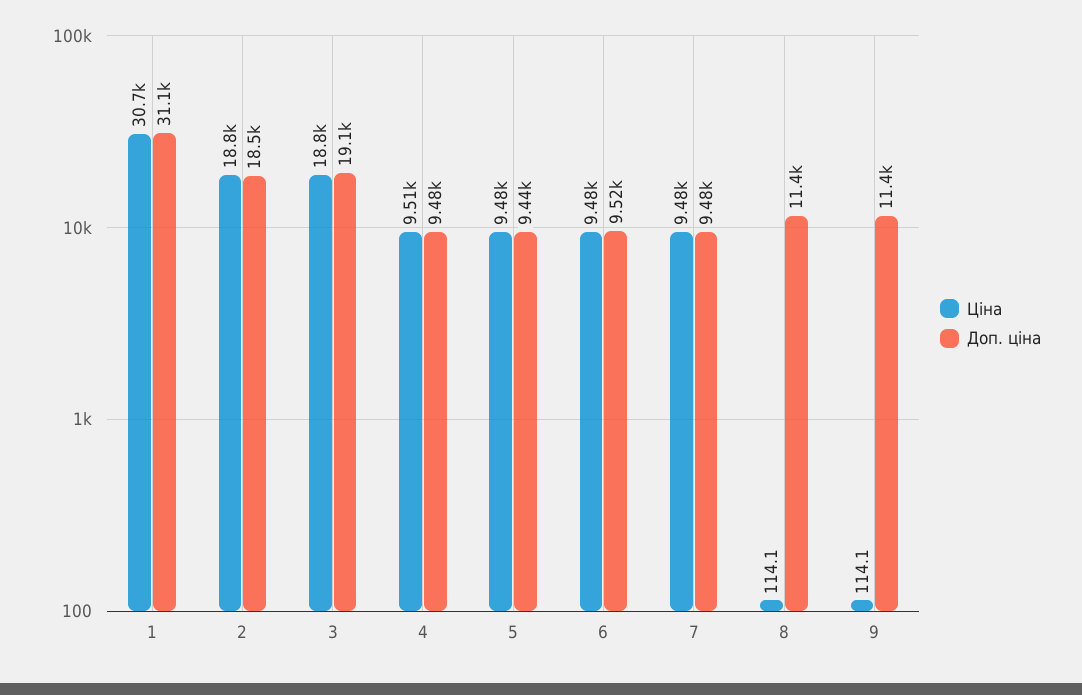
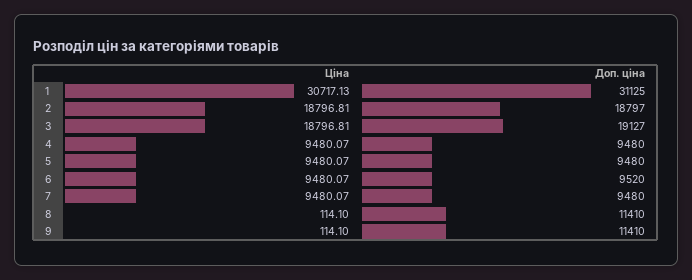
  {
    "Ціна": {
      "1": 30717.13,
      "2": 18796.81,
      "3": 18796.81,
-     "4": 9510,
+     "4": 9480.07,
      "5": 9480.07,
      "6": 9480.07,
      "7": 9480.07,
      "8": 114.1,
      "9": 114.1
    },
    "Доп. ціна": {
      "1": 31125,
-     "2": 18500,
+     "2": 18797,
      "3": 19127,
      "4": 9480,
-     "5": 9440,
+     "5": 9480,
      "6": 9520,
      "7": 9480,
      "8": 11410,
      "9": 11410
    }
  }

